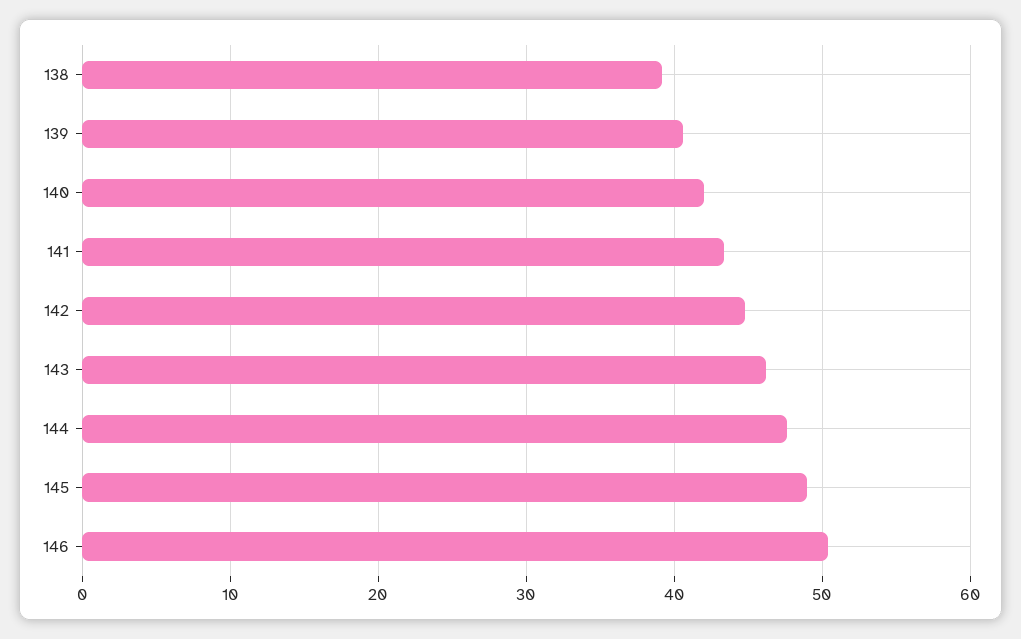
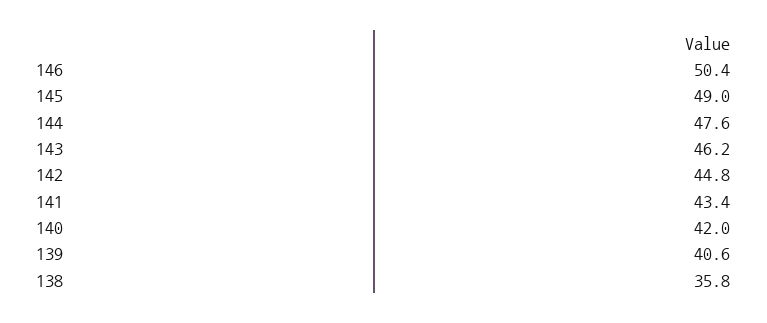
  {
-   "138": 39,
+   "138": 35.8,
    "139": 40.6,
    "140": 42,
    "141": 43.4,
    "142": 44.8,
    "143": 46.2,
    "144": 47.6,
    "145": 49,
    "146": 50.4
  }

